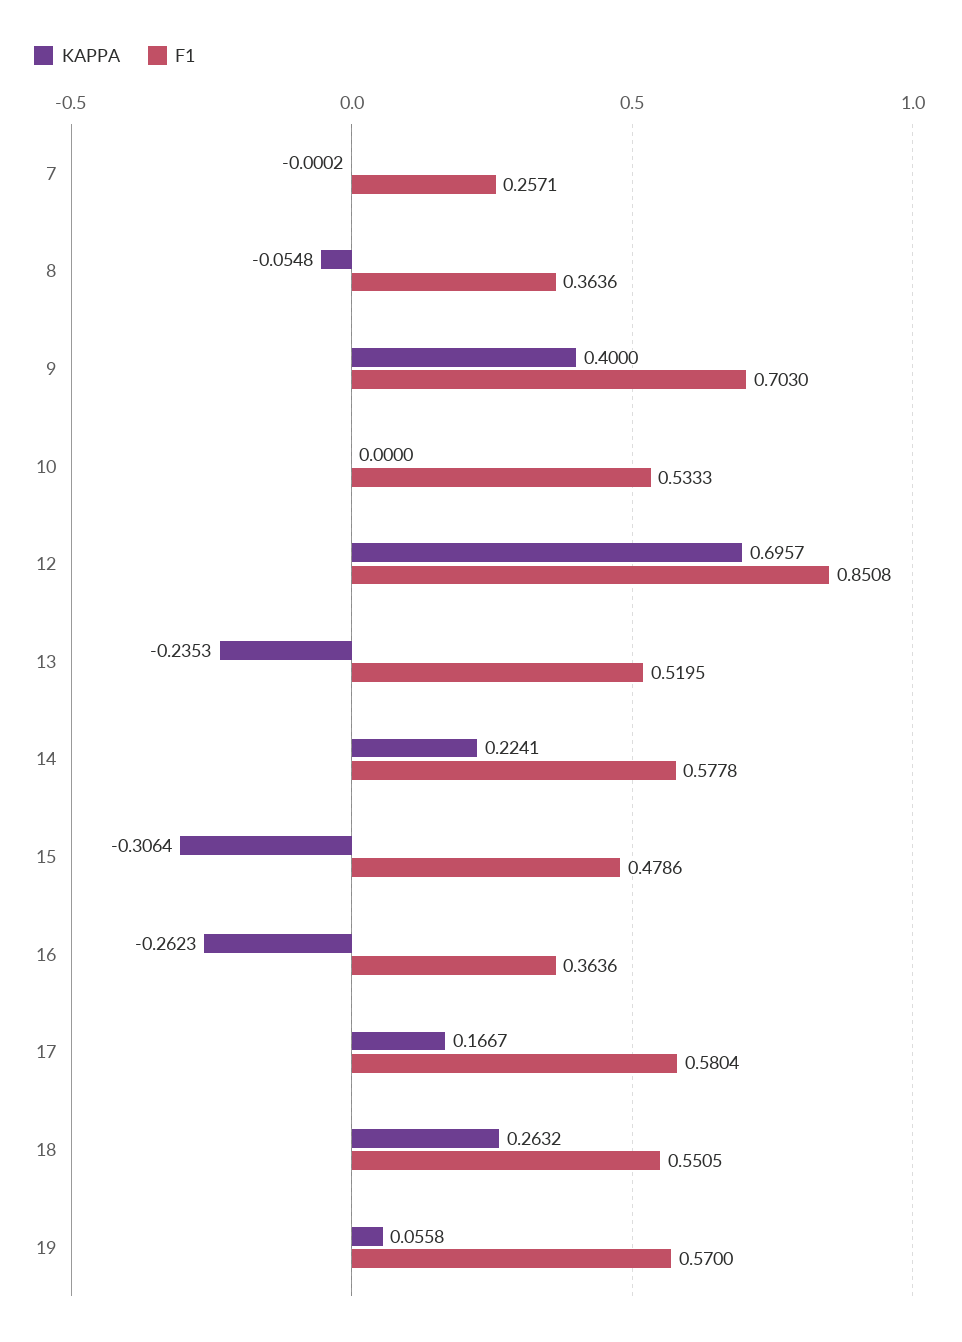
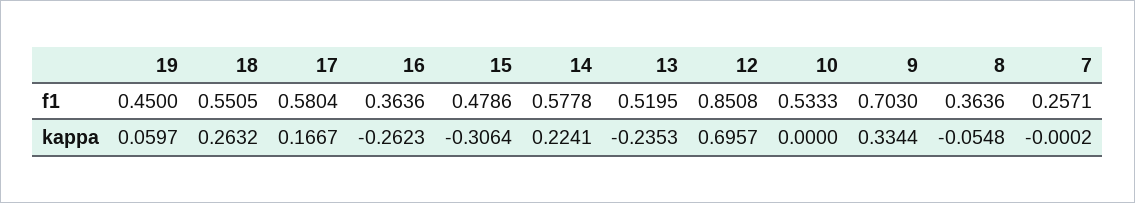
  {
    "KAPPA": {
      "7": -0.0002,
      "8": -0.0548,
-     "9": 0.4,
+     "9": 0.3344,
      "10": 0,
      "12": 0.6957,
      "13": -0.2353,
      "14": 0.2241,
      "15": -0.3064,
      "16": -0.2623,
      "17": 0.1667,
      "18": 0.2632,
-     "19": 0.0558
+     "19": 0.0597
    },
    "F1": {
      "7": 0.2571,
      "8": 0.3636,
      "9": 0.703,
      "10": 0.5333,
      "12": 0.8508,
      "13": 0.5195,
      "14": 0.5778,
      "15": 0.4786,
      "16": 0.3636,
      "17": 0.5804,
      "18": 0.5505,
-     "19": 0.57
+     "19": 0.45
    }
  }

